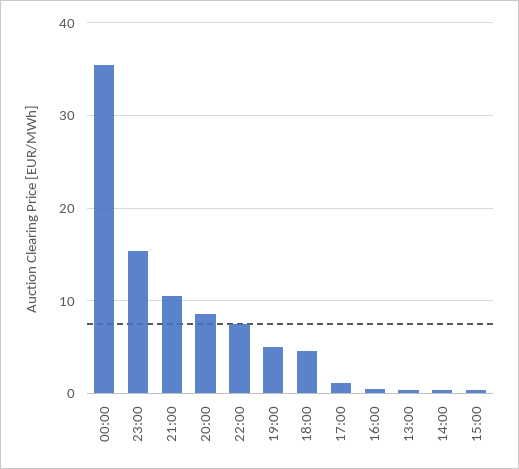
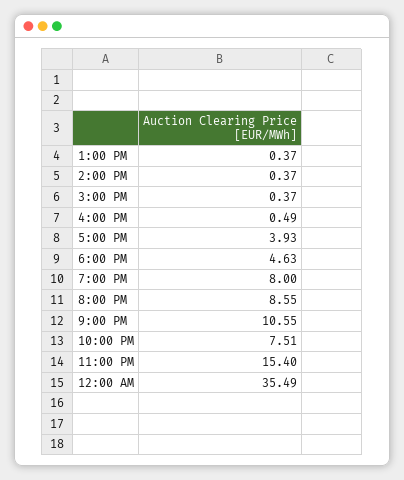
  {
    "00:00": 35.49,
    "23:00": 15.4,
    "21:00": 10.55,
    "20:00": 8.55,
    "22:00": 7.51,
-   "19:00": 5,
+   "19:00": 8,
    "18:00": 4.63,
-   "17:00": 1,
+   "17:00": 3.93,
    "16:00": 0.49,
    "13:00": 0.37,
    "14:00": 0.37,
    "15:00": 0.37
  }

